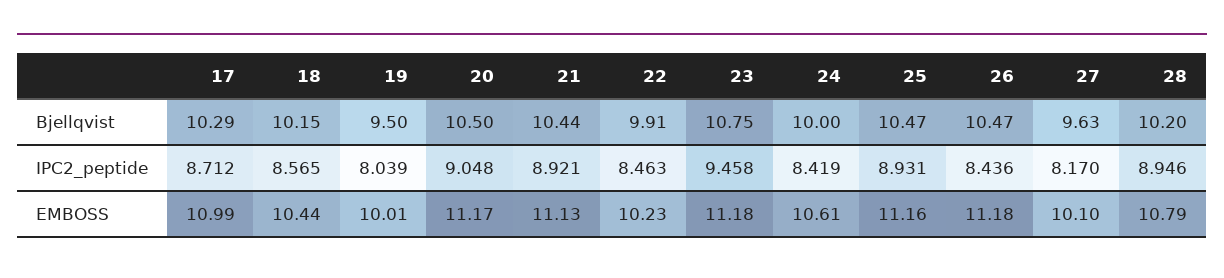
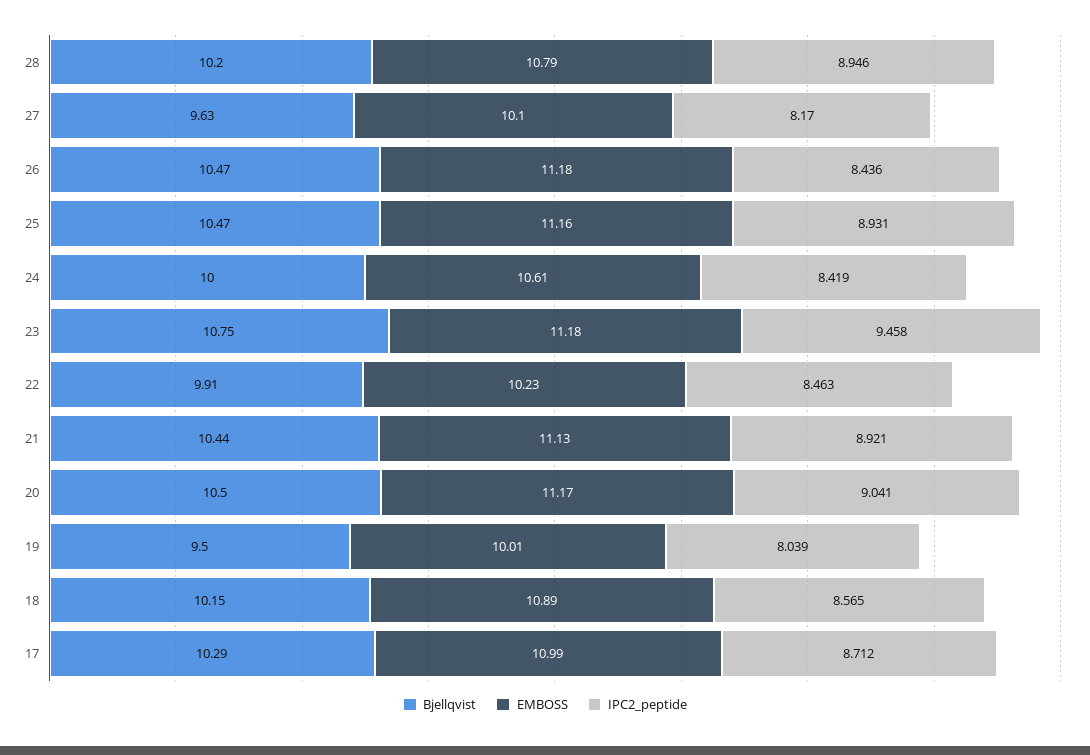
  {
    "Bjellqvist": {
      "17": 10.29,
      "18": 10.15,
      "19": 9.5,
      "20": 10.5,
      "21": 10.44,
      "22": 9.91,
      "23": 10.75,
      "24": 10,
      "25": 10.47,
      "26": 10.47,
      "27": 9.63,
      "28": 10.2
    },
    "IPC2_peptide": {
      "17": 8.712,
      "18": 8.565,
      "19": 8.039,
-     "20": 9.048,
+     "20": 9.041,
      "21": 8.921,
      "22": 8.463,
      "23": 9.458,
      "24": 8.419,
      "25": 8.931,
      "26": 8.436,
      "27": 8.17,
      "28": 8.946
    },
    "EMBOSS": {
      "17": 10.99,
-     "18": 10.44,
+     "18": 10.89,
      "19": 10.01,
      "20": 11.17,
      "21": 11.13,
      "22": 10.23,
      "23": 11.18,
      "24": 10.61,
      "25": 11.16,
      "26": 11.18,
      "27": 10.1,
      "28": 10.79
    }
  }

